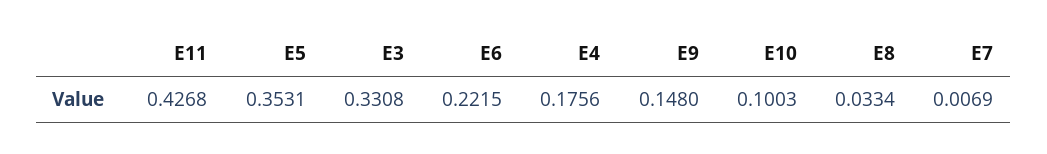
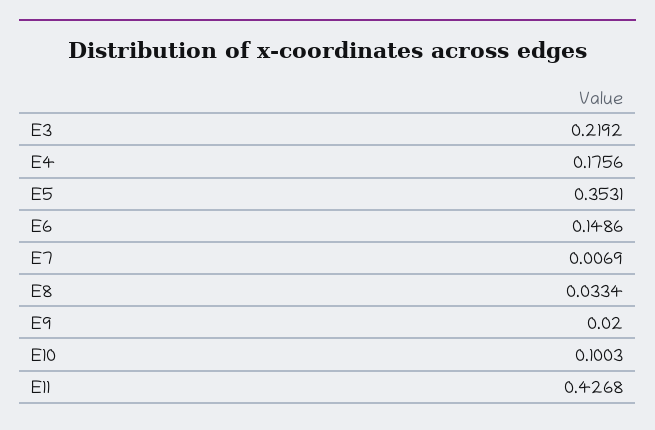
  {
    "E11": 0.4268,
    "E5": 0.3531,
-   "E3": 0.3308,
+   "E3": 0.2192,
-   "E6": 0.2215,
+   "E6": 0.1486,
    "E4": 0.1756,
-   "E9": 0.148,
+   "E9": 0.02,
    "E10": 0.1003,
    "E8": 0.0334,
    "E7": 0.0069
  }

